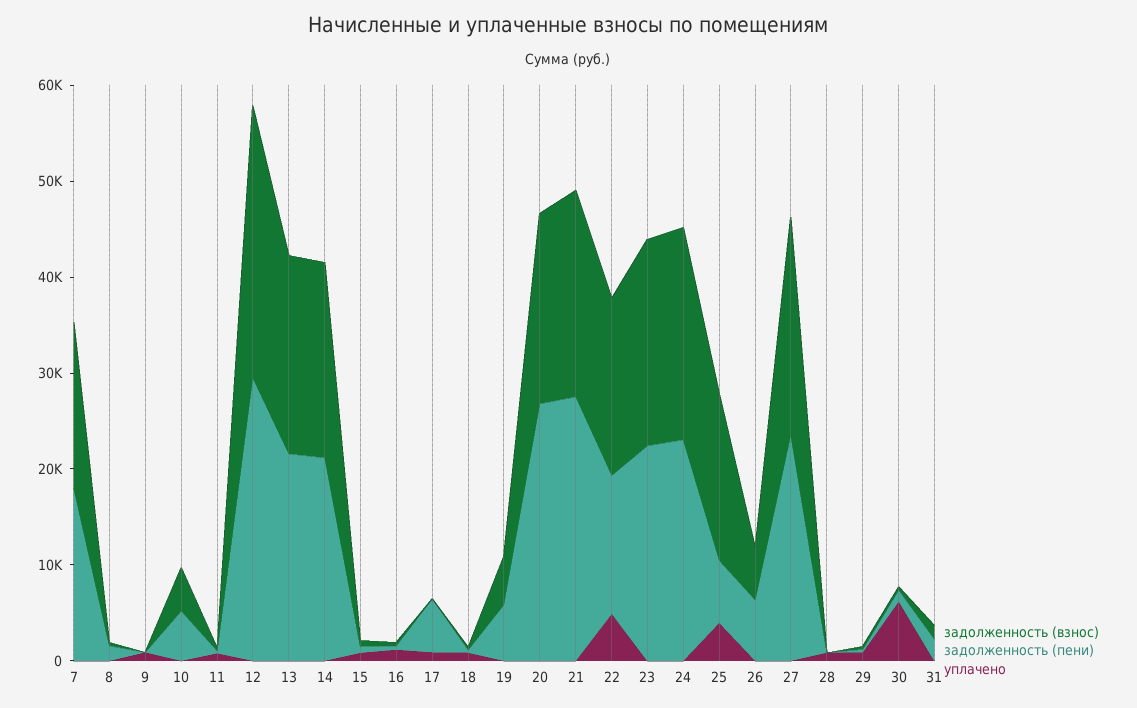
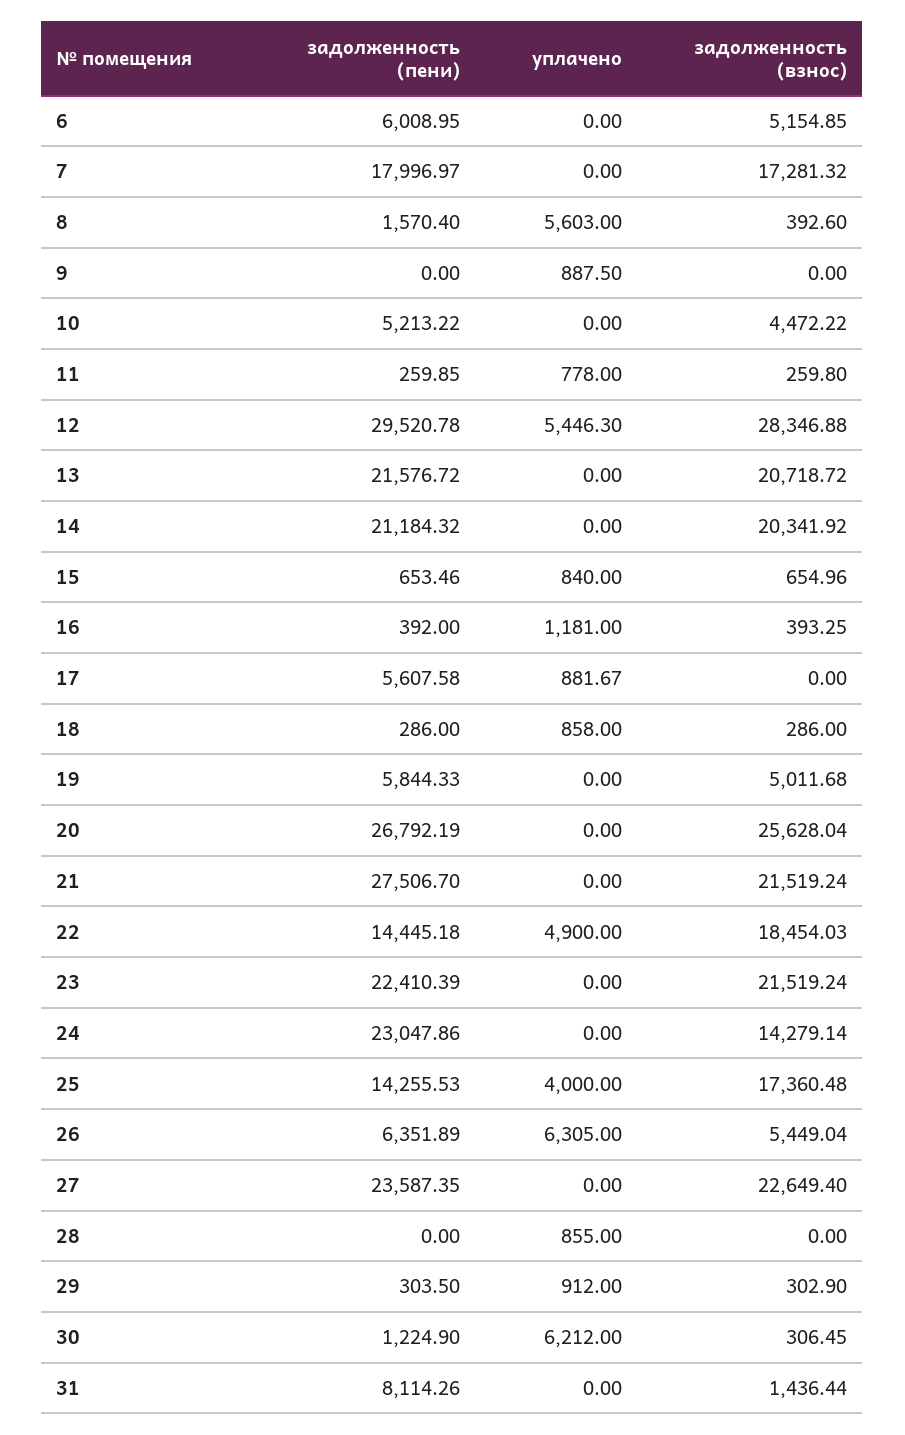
  {
    "задолженность (взнос)": {
      "7": 17281.32,
      "8": 392.6,
      "9": 0,
      "10": 4472.22,
      "11": 259.8,
      "12": 28346.88,
      "13": 20718.72,
      "14": 20341.92,
      "15": 654.96,
      "16": 393.25,
      "17": 0,
      "18": 286,
      "19": 5011.68,
-     "20": 20000,
+     "20": 25628.04,
      "21": 21519.24,
      "22": 18454.03,
      "23": 21519.24,
-     "24": 22000,
+     "24": 14279.14,
      "25": 17360.48,
      "26": 5449.04,
      "27": 22649.4,
      "28": 0,
      "29": 302.9,
      "30": 306.45,
-     "31": 1436.44
+     "31": 1436.44,
+     "6": 5154.85
    },
    "задолженность (пени)": {
      "7": 17996.97,
      "8": 1570.4,
      "9": 0,
      "10": 5213.22,
      "11": 259.85,
      "12": 29520.78,
      "13": 21576.72,
      "14": 21184.32,
      "15": 653.46,
      "16": 392,
      "17": 5607.58,
      "18": 286,
      "19": 5844.33,
      "20": 26792.19,
      "21": 27506.7,
      "22": 14445.18,
      "23": 22410.39,
      "24": 23047.86,
-     "25": 6000,
+     "25": 14255.53,
      "26": 6351.89,
      "27": 23587.35,
      "28": 0,
      "29": 303.5,
      "30": 1224.9,
-     "31": 2000
+     "31": 8114.26,
+     "6": 6008.95
    },
    "уплачено": {
      "7": 0,
-     "8": 0,
+     "8": 5603,
      "9": 887.5,
      "10": 0,
      "11": 778,
-     "12": 0,
+     "12": 5446.3,
      "13": 0,
      "14": 0,
      "15": 840,
      "16": 1181,
      "17": 881.67,
      "18": 858,
      "19": 0,
      "20": 0,
      "21": 0,
      "22": 4900,
      "23": 0,
      "24": 0,
      "25": 4000,
-     "26": 0,
+     "26": 6305,
      "27": 0,
      "28": 855,
      "29": 912,
      "30": 6212,
-     "31": 0
+     "31": 0,
+     "6": 0
    }
  }

